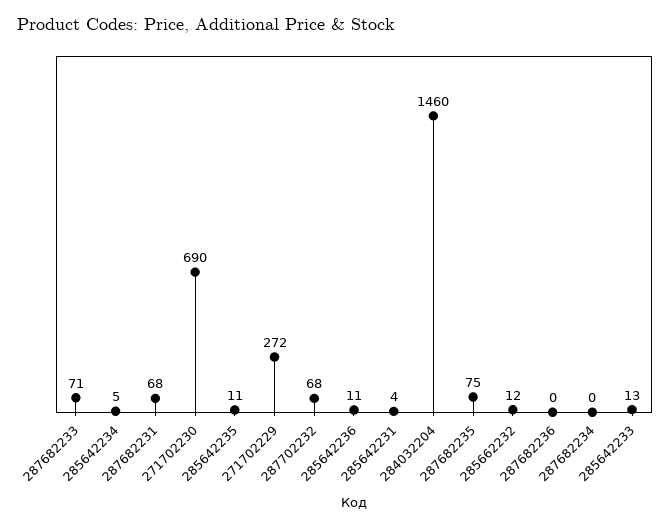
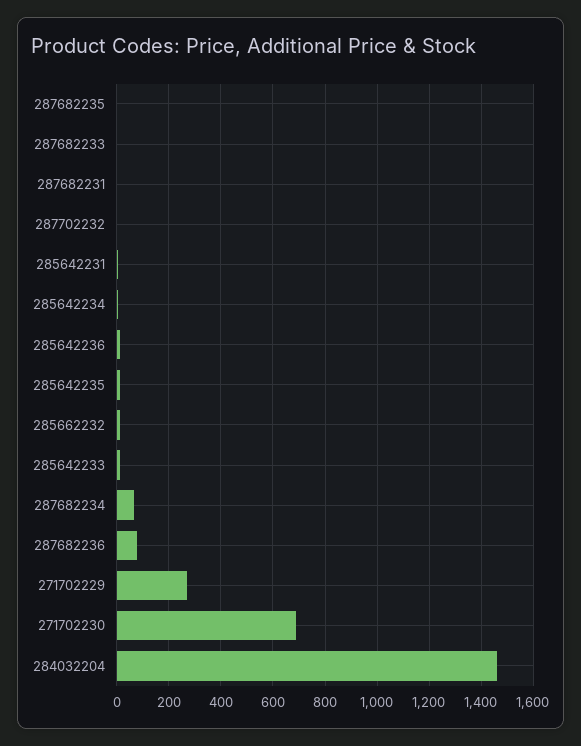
  {
-   "287682233": 71,
+   "287682233": 0,
    "285642234": 5,
-   "287682231": 68,
+   "287682231": 0,
    "271702230": 690,
    "285642235": 11,
    "271702229": 272,
-   "287702232": 68,
+   "287702232": 0,
    "285642236": 11,
    "285642231": 4,
    "284032204": 1460,
-   "287682235": 75,
+   "287682235": 0,
    "285662232": 12,
-   "287682236": 0,
+   "287682236": 75,
-   "287682234": 0,
+   "287682234": 75,
    "285642233": 13
  }

